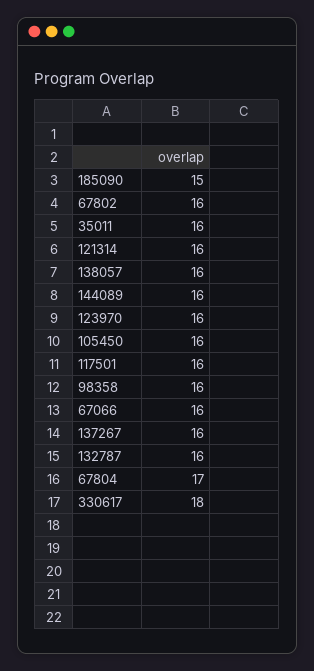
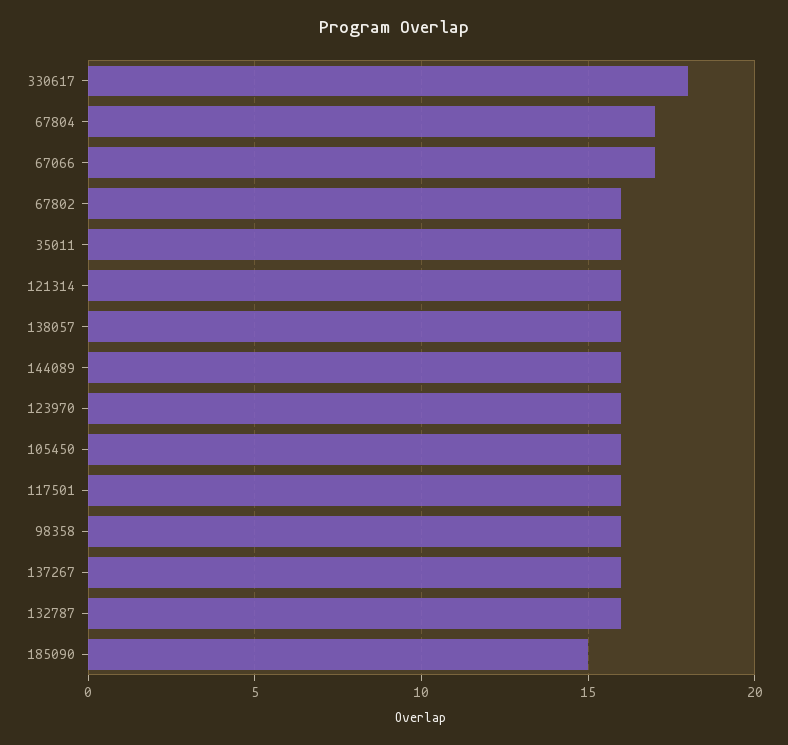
  {
    "185090": 15,
    "67802": 16,
    "35011": 16,
    "121314": 16,
    "138057": 16,
    "144089": 16,
    "123970": 16,
    "105450": 16,
    "117501": 16,
    "98358": 16,
-   "67066": 16,
+   "67066": 17,
    "137267": 16,
    "132787": 16,
    "67804": 17,
    "330617": 18
  }

